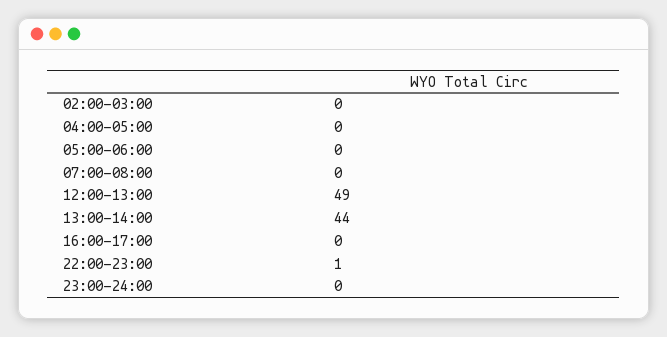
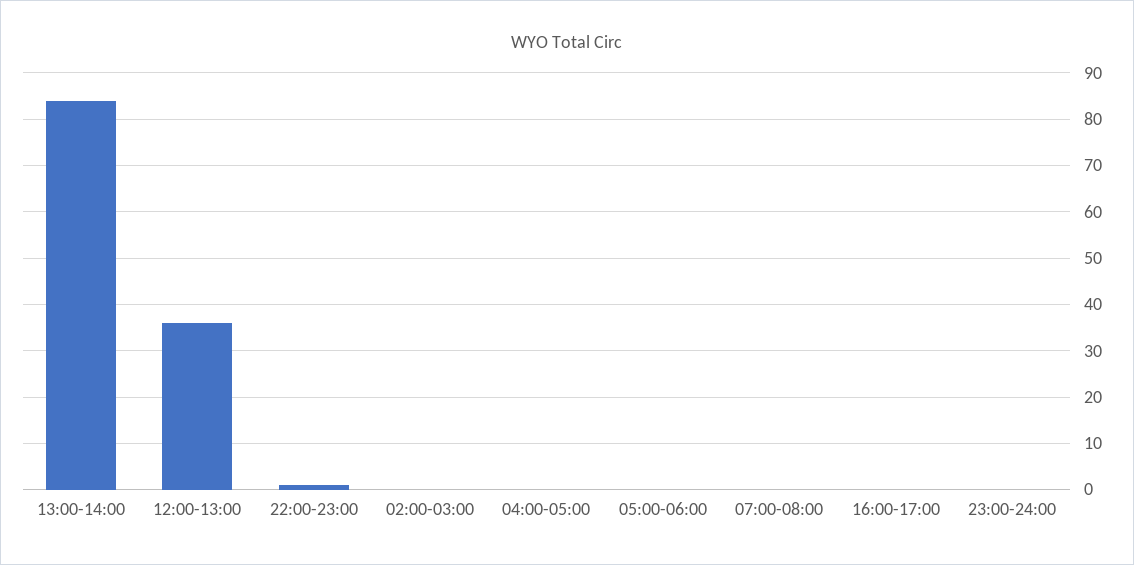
  {
    "02:00-03:00": 0,
    "04:00-05:00": 0,
    "05:00-06:00": 0,
    "07:00-08:00": 0,
-   "12:00-13:00": 49,
+   "12:00-13:00": 35,
-   "13:00-14:00": 44,
+   "13:00-14:00": 85,
    "16:00-17:00": 0,
    "22:00-23:00": 1,
    "23:00-24:00": 0
  }

